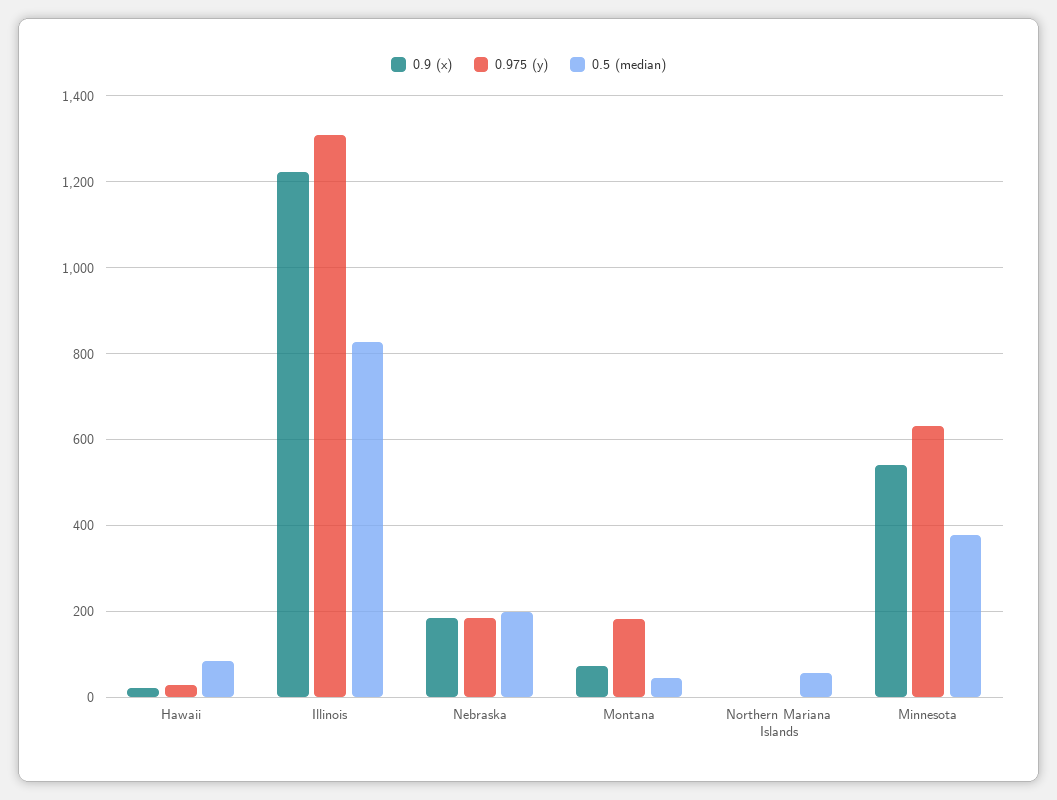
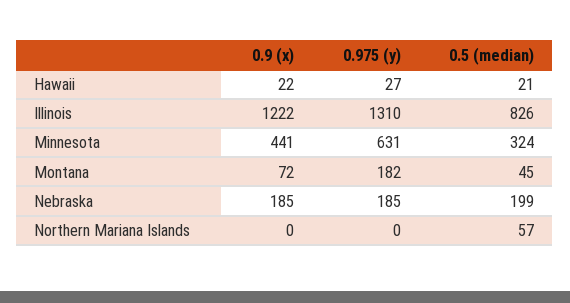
  {
    "0.9 (x)": {
      "Hawaii": 22,
      "Illinois": 1222,
      "Nebraska": 185,
      "Montana": 72,
      "Northern Mariana Islands": 0,
-     "Minnesota": 540
+     "Minnesota": 441
    },
    "0.975 (y)": {
      "Hawaii": 27,
      "Illinois": 1310,
      "Nebraska": 185,
      "Montana": 182,
      "Northern Mariana Islands": 0,
      "Minnesota": 631
    },
    "0.5 (median)": {
-     "Hawaii": 80,
+     "Hawaii": 21,
      "Illinois": 826,
      "Nebraska": 199,
      "Montana": 45,
      "Northern Mariana Islands": 57,
-     "Minnesota": 380
+     "Minnesota": 324
    }
  }

